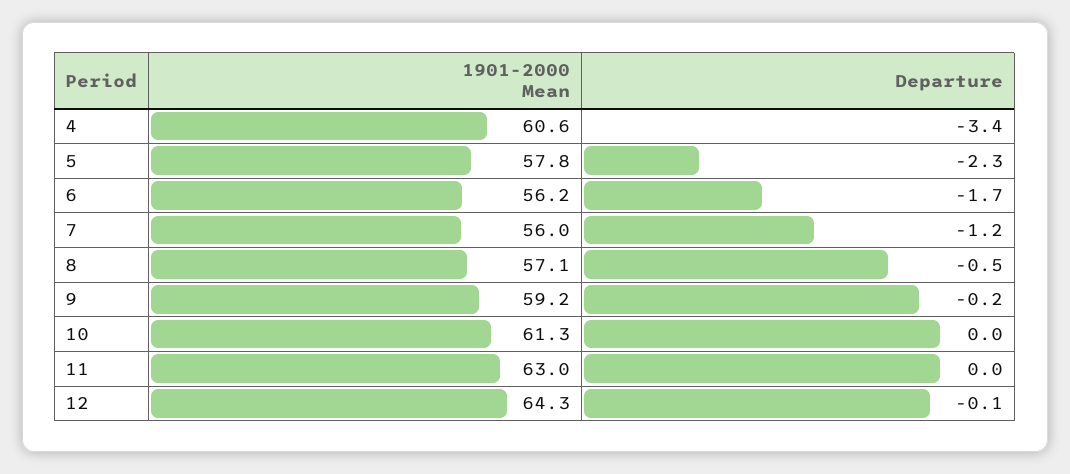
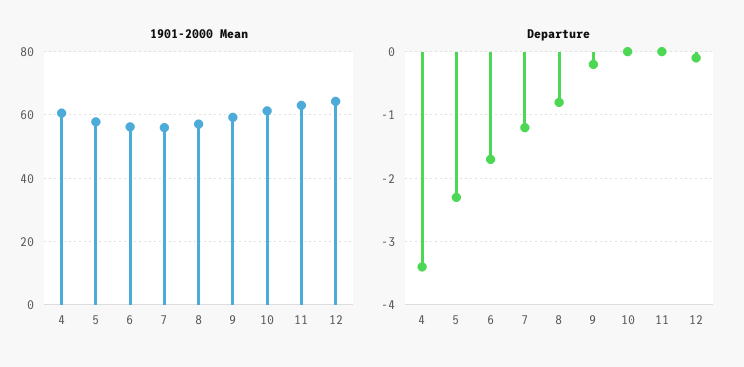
  {
    "1901-2000 Mean": {
      "4": 60.6,
      "5": 57.8,
      "6": 56.2,
      "7": 56,
      "8": 57.1,
      "9": 59.2,
      "10": 61.3,
      "11": 63,
      "12": 64.3
    },
    "Departure": {
      "4": -3.4,
      "5": -2.3,
      "6": -1.7,
      "7": -1.2,
-     "8": -0.5,
+     "8": -0.8,
      "9": -0.2,
      "10": 0,
      "11": 0,
      "12": -0.1
    }
  }

